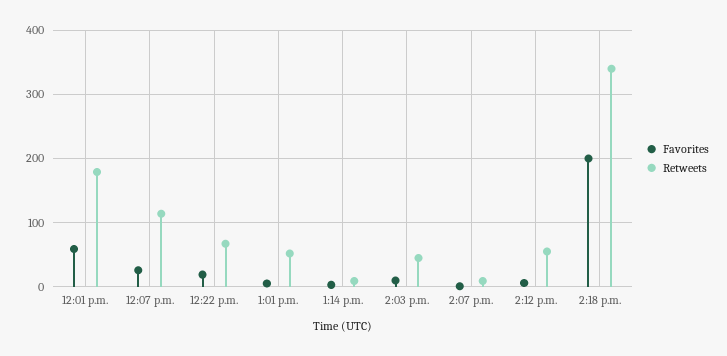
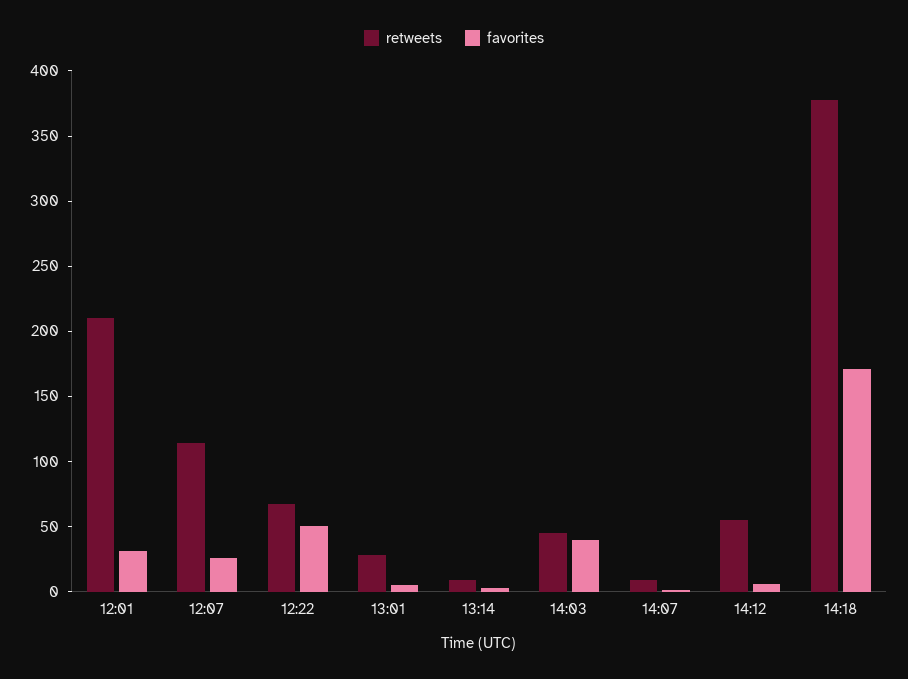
  {
    "Favorites": {
-     "12:01 p.m.": 60,
+     "12:01 p.m.": 30,
      "12:07 p.m.": 30,
-     "12:22 p.m.": 20,
+     "12:22 p.m.": 50,
      "1:01 p.m.": 10,
      "1:14 p.m.": 0,
-     "2:03 p.m.": 10,
+     "2:03 p.m.": 40,
      "2:07 p.m.": 0,
      "2:12 p.m.": 10,
-     "2:18 p.m.": 200
+     "2:18 p.m.": 170
    },
    "Retweets": {
-     "12:01 p.m.": 180,
+     "12:01 p.m.": 210,
      "12:07 p.m.": 110,
      "12:22 p.m.": 70,
-     "1:01 p.m.": 50,
+     "1:01 p.m.": 30,
      "1:14 p.m.": 10,
      "2:03 p.m.": 50,
      "2:07 p.m.": 10,
      "2:12 p.m.": 60,
-     "2:18 p.m.": 340
+     "2:18 p.m.": 380
    }
  }

